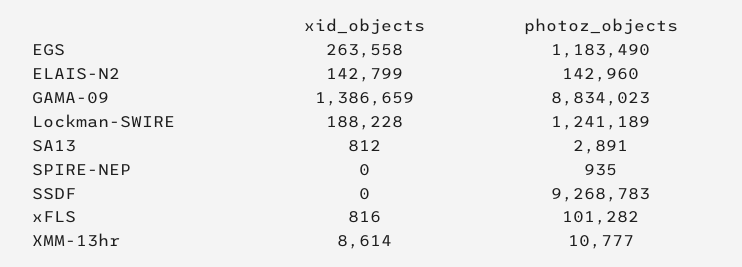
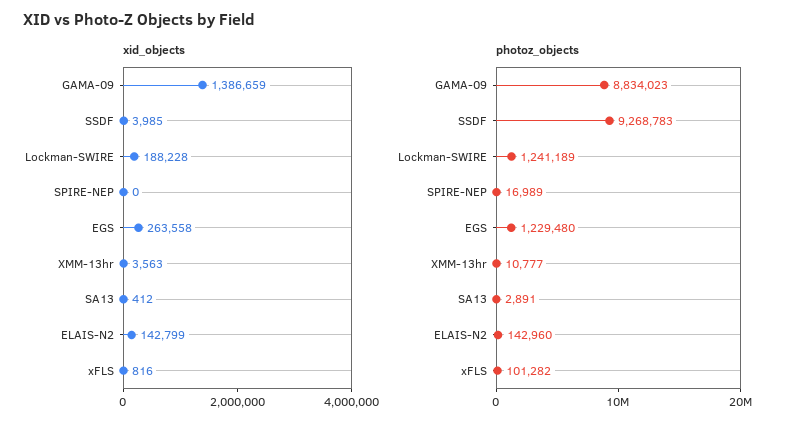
  {
    "xid_objects": {
      "EGS": 263558,
      "ELAIS-N2": 142799,
      "GAMA-09": 1386659,
      "Lockman-SWIRE": 188228,
-     "SA13": 812,
+     "SA13": 412,
      "SPIRE-NEP": 0,
-     "SSDF": 0,
+     "SSDF": 3985,
      "xFLS": 816,
-     "XMM-13hr": 8614
+     "XMM-13hr": 3563
    },
    "photoz_objects": {
-     "EGS": 1183490,
+     "EGS": 1229480,
      "ELAIS-N2": 142960,
      "GAMA-09": 8834023,
      "Lockman-SWIRE": 1241189,
      "SA13": 2891,
-     "SPIRE-NEP": 935,
+     "SPIRE-NEP": 16989,
      "SSDF": 9268783,
      "xFLS": 101282,
      "XMM-13hr": 10777
    }
  }

